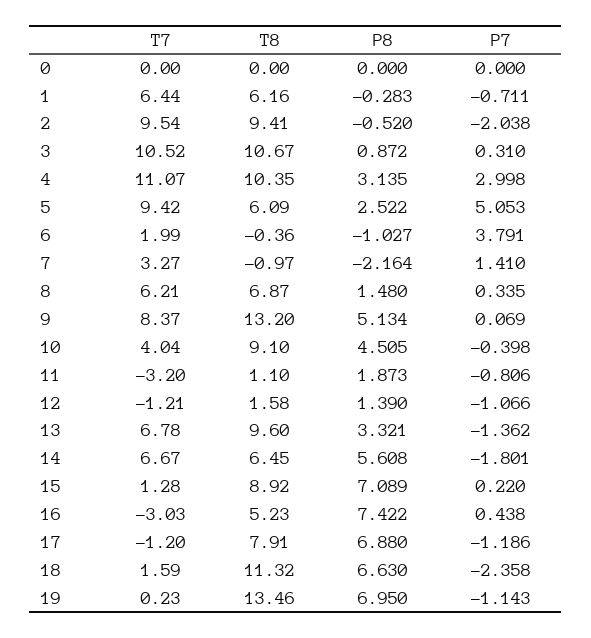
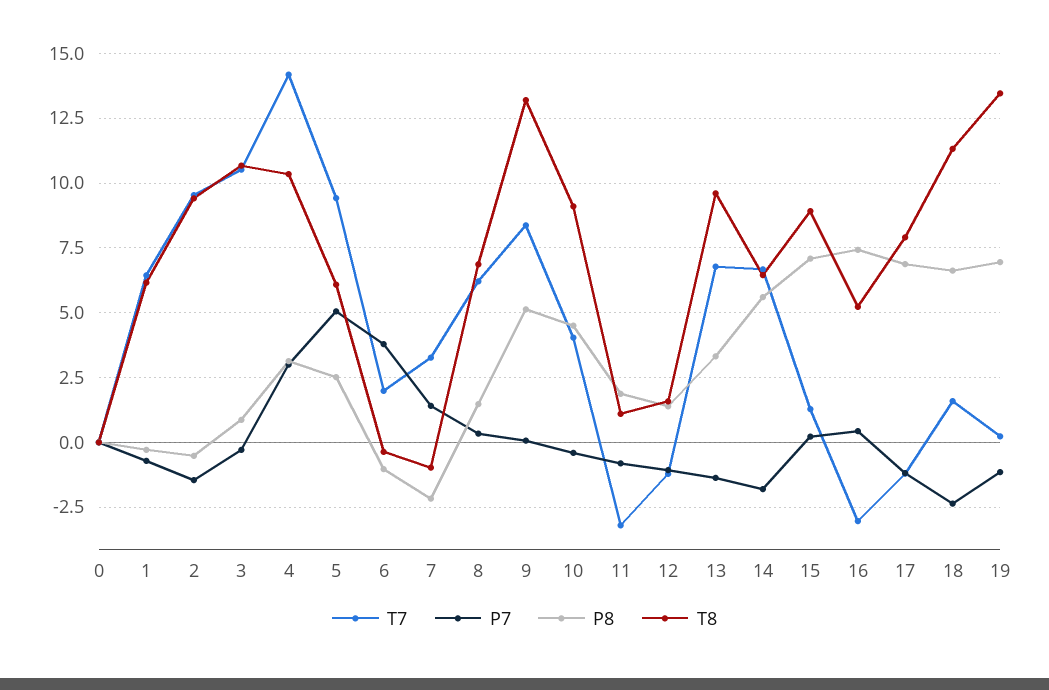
  {
    "T7": {
      "0": 0,
      "1": 6.44,
      "2": 9.54,
      "3": 10.52,
-     "4": 11.07,
+     "4": 14.25,
      "5": 9.42,
      "6": 1.99,
      "7": 3.27,
      "8": 6.21,
      "9": 8.37,
      "10": 4.04,
      "11": -3.2,
      "12": -1.21,
      "13": 6.78,
      "14": 6.67,
      "15": 1.28,
      "16": -3.03,
      "17": -1.2,
      "18": 1.59,
      "19": 0.23
    },
    "T8": {
      "0": 0,
      "1": 6.16,
      "2": 9.41,
      "3": 10.67,
      "4": 10.35,
      "5": 6.09,
      "6": -0.36,
      "7": -0.97,
      "8": 6.87,
      "9": 13.2,
      "10": 9.1,
      "11": 1.1,
      "12": 1.58,
      "13": 9.6,
      "14": 6.45,
      "15": 8.92,
      "16": 5.23,
      "17": 7.91,
      "18": 11.32,
      "19": 13.46
    },
    "P8": {
      "0": 0,
      "1": -0.283,
      "2": -0.52,
      "3": 0.872,
      "4": 3.135,
      "5": 2.522,
      "6": -1.027,
      "7": -2.164,
      "8": 1.48,
      "9": 5.134,
      "10": 4.505,
      "11": 1.873,
      "12": 1.39,
      "13": 3.321,
      "14": 5.608,
      "15": 7.089,
      "16": 7.422,
      "17": 6.88,
      "18": 6.63,
      "19": 6.95
    },
    "P7": {
      "0": 0,
      "1": -0.711,
-     "2": -2.038,
+     "2": -1.5,
-     "3": 0.31,
+     "3": -0.25,
      "4": 2.998,
      "5": 5.053,
      "6": 3.791,
      "7": 1.41,
      "8": 0.335,
      "9": 0.069,
      "10": -0.398,
      "11": -0.806,
      "12": -1.066,
      "13": -1.362,
      "14": -1.801,
      "15": 0.22,
      "16": 0.438,
      "17": -1.186,
      "18": -2.358,
      "19": -1.143
    }
  }

